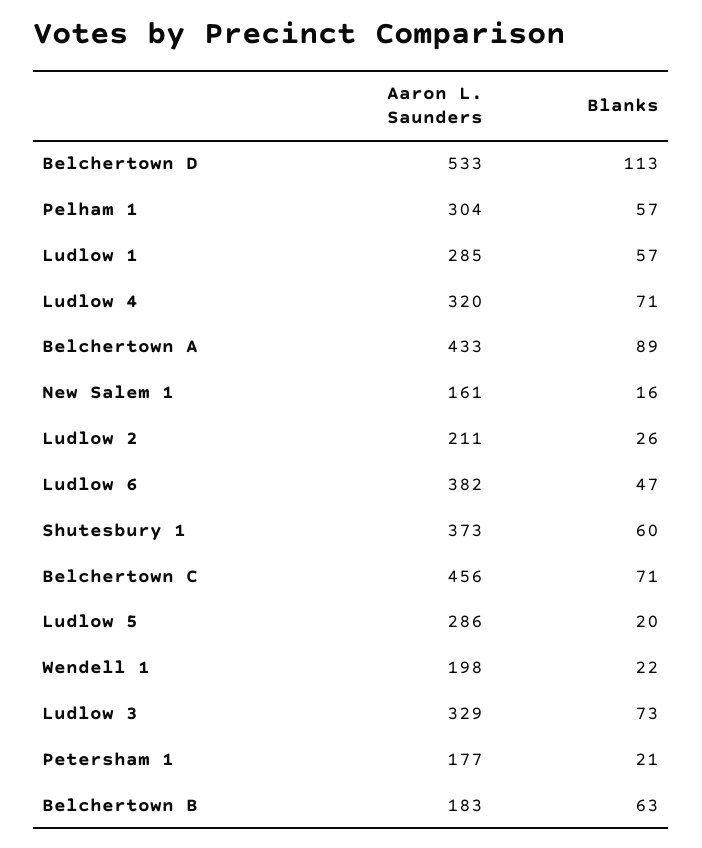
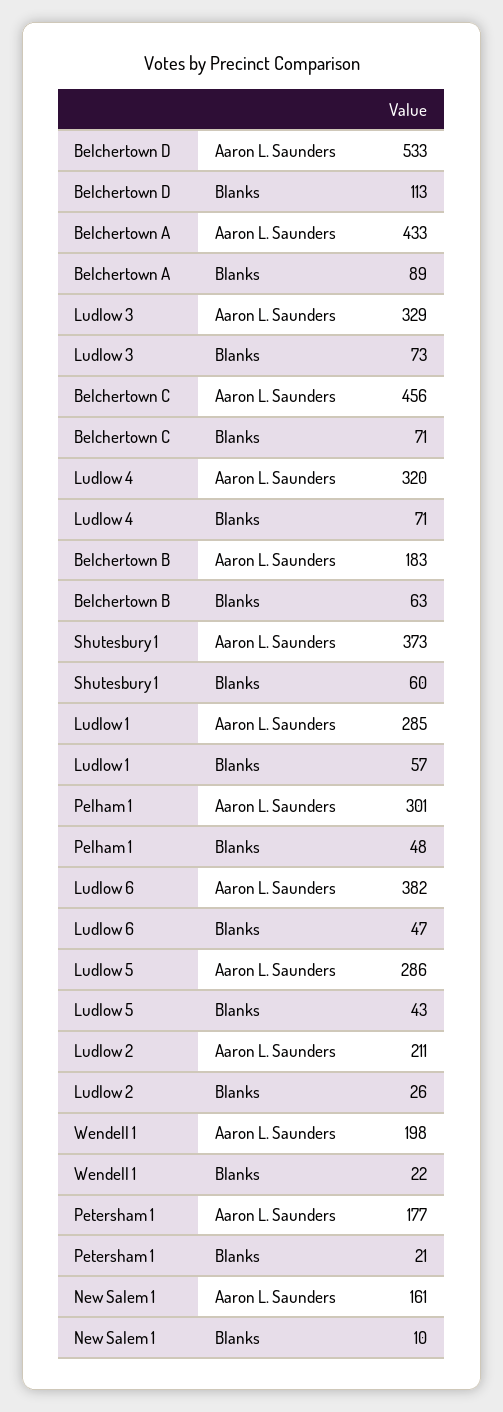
  {
    "Aaron L. Saunders": {
      "Belchertown D": 533,
-     "Pelham 1": 304,
+     "Pelham 1": 301,
      "Ludlow 1": 285,
      "Ludlow 4": 320,
      "Belchertown A": 433,
      "New Salem 1": 161,
      "Ludlow 2": 211,
      "Ludlow 6": 382,
      "Shutesbury 1": 373,
      "Belchertown C": 456,
      "Ludlow 5": 286,
      "Wendell 1": 198,
      "Ludlow 3": 329,
      "Petersham 1": 177,
      "Belchertown B": 183
    },
    "Blanks": {
      "Belchertown D": 113,
-     "Pelham 1": 57,
+     "Pelham 1": 48,
      "Ludlow 1": 57,
      "Ludlow 4": 71,
      "Belchertown A": 89,
-     "New Salem 1": 16,
+     "New Salem 1": 10,
      "Ludlow 2": 26,
      "Ludlow 6": 47,
      "Shutesbury 1": 60,
      "Belchertown C": 71,
-     "Ludlow 5": 20,
+     "Ludlow 5": 43,
      "Wendell 1": 22,
      "Ludlow 3": 73,
      "Petersham 1": 21,
      "Belchertown B": 63
    }
  }

